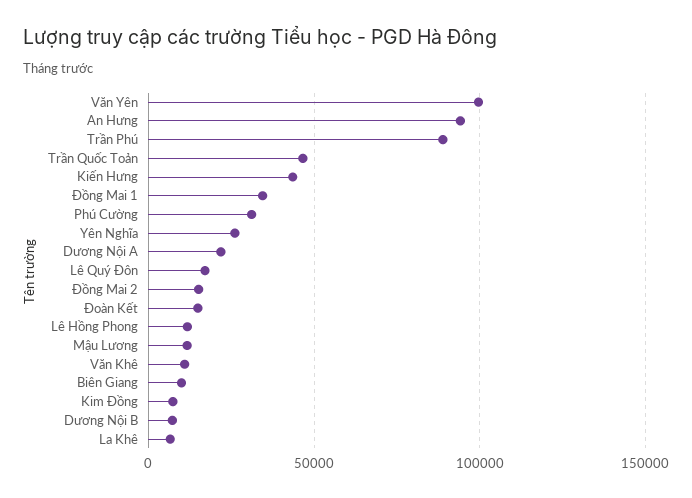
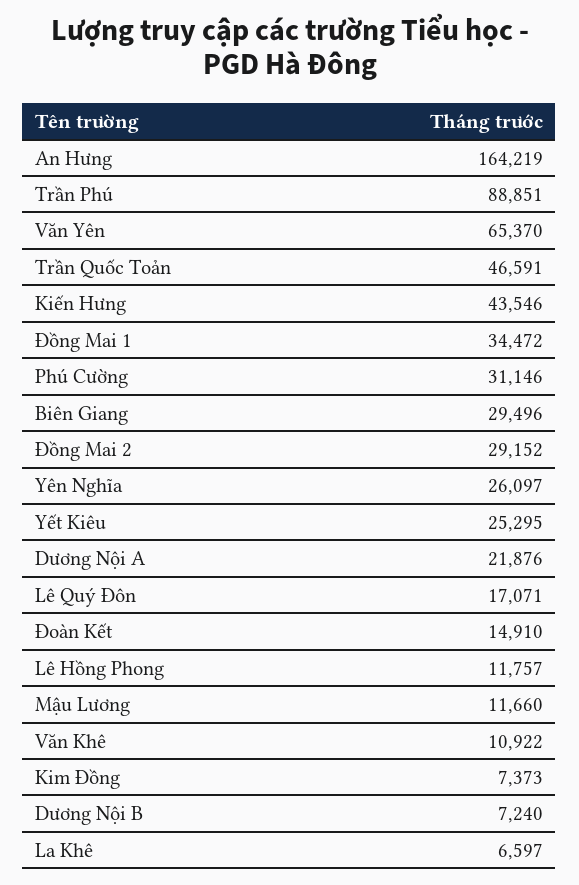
  {
-   "Văn Yên": 100000,
+   "Văn Yên": 65370,
-   "An Hưng": 95000,
+   "An Hưng": 164219,
    "Trần Phú": 88851,
    "Trần Quốc Toản": 46591,
    "Kiến Hưng": 43546,
    "Đồng Mai 1": 34472,
    "Phú Cường": 31146,
    "Yên Nghĩa": 26097,
    "Dương Nội A": 21876,
    "Lê Quý Đôn": 17071,
-   "Đồng Mai 2": 15000,
+   "Đồng Mai 2": 29152,
    "Đoàn Kết": 14910,
    "Lê Hồng Phong": 11757,
    "Mậu Lương": 11660,
    "Văn Khê": 10922,
-   "Biên Giang": 10000,
+   "Biên Giang": 29496,
    "Kim Đồng": 7373,
    "Dương Nội B": 7240,
-   "La Khê": 6597
+   "La Khê": 6597,
+   "Yết Kiêu": 25295
  }

